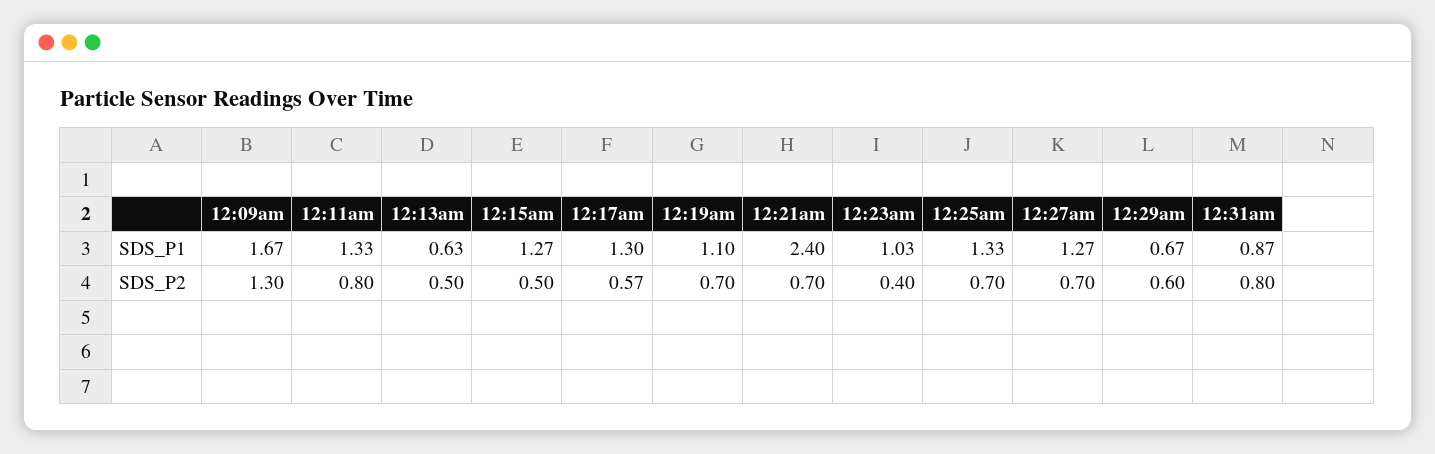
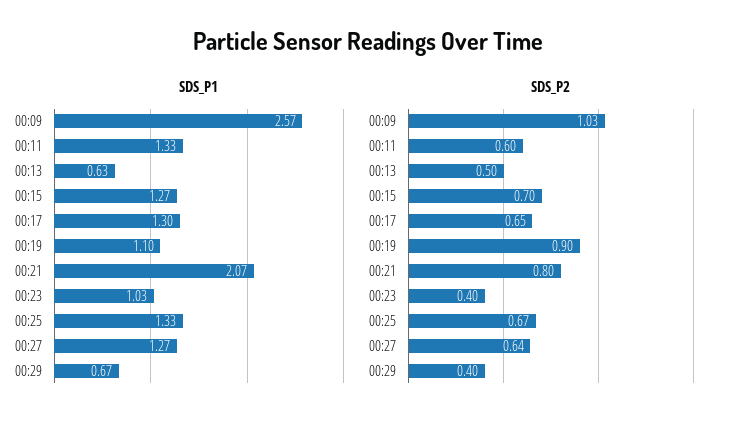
  {
    "SDS_P1": {
-     "12:09am": 1.67,
+     "12:09am": 2.57,
      "12:11am": 1.33,
      "12:13am": 0.63,
      "12:15am": 1.27,
      "12:17am": 1.3,
      "12:19am": 1.1,
-     "12:21am": 2.4,
+     "12:21am": 2.07,
      "12:23am": 1.03,
      "12:25am": 1.33,
      "12:27am": 1.27,
-     "12:29am": 0.67,
+     "12:29am": 0.67
-     "12:31am": 0.87
    },
    "SDS_P2": {
-     "12:09am": 1.3,
+     "12:09am": 1.03,
-     "12:11am": 0.8,
+     "12:11am": 0.6,
      "12:13am": 0.5,
-     "12:15am": 0.5,
+     "12:15am": 0.7,
-     "12:17am": 0.57,
+     "12:17am": 0.65,
-     "12:19am": 0.7,
+     "12:19am": 0.9,
-     "12:21am": 0.7,
+     "12:21am": 0.8,
      "12:23am": 0.4,
-     "12:25am": 0.7,
+     "12:25am": 0.67,
-     "12:27am": 0.7,
+     "12:27am": 0.64,
-     "12:29am": 0.6,
+     "12:29am": 0.4
-     "12:31am": 0.8
    }
  }

